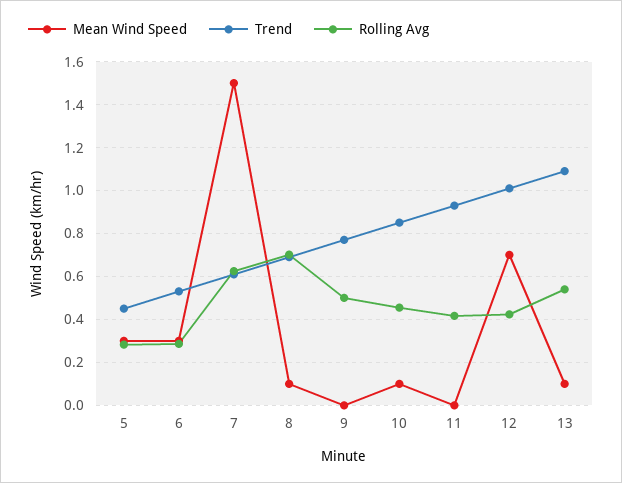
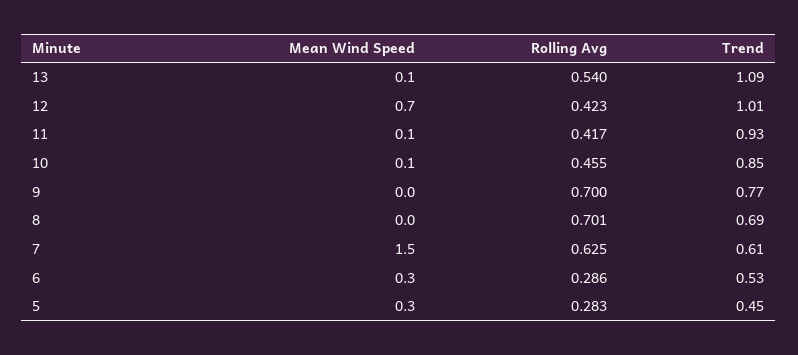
  {
    "Mean Wind Speed": {
      "5": 0.3,
      "6": 0.3,
      "7": 1.5,
-     "8": 0.1,
+     "8": 0,
      "9": 0,
      "10": 0.1,
-     "11": 0,
+     "11": 0.1,
      "12": 0.7,
      "13": 0.1
    },
    "Trend": {
      "5": 0.45,
      "6": 0.53,
      "7": 0.61,
      "8": 0.69,
      "9": 0.77,
      "10": 0.85,
      "11": 0.93,
      "12": 1.01,
      "13": 1.09
    },
    "Rolling Avg": {
      "5": 0.283,
      "6": 0.286,
      "7": 0.625,
      "8": 0.701,
-     "9": 0.5,
+     "9": 0.7,
      "10": 0.455,
      "11": 0.417,
      "12": 0.423,
      "13": 0.54
    }
  }

